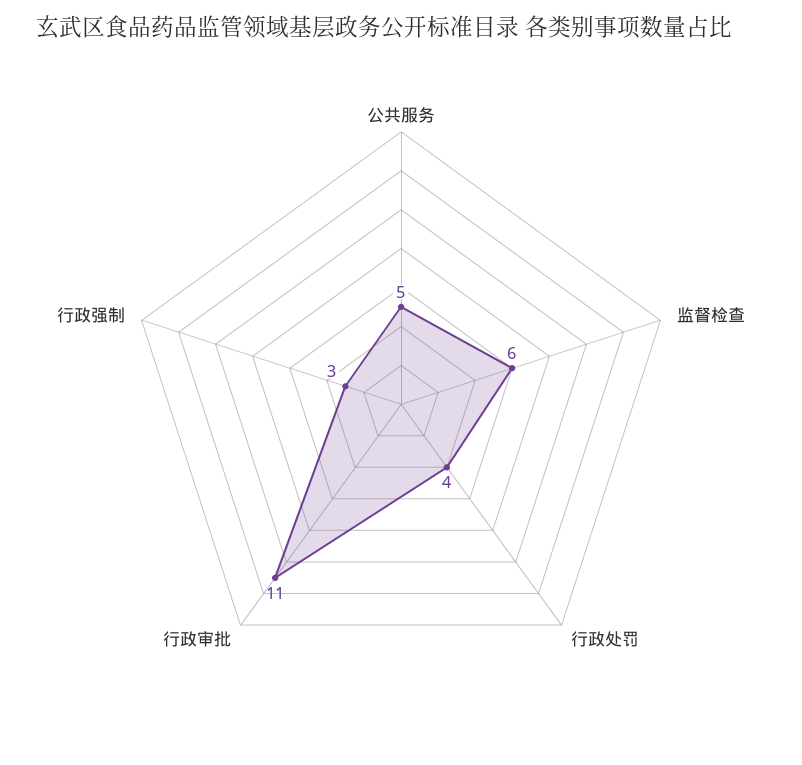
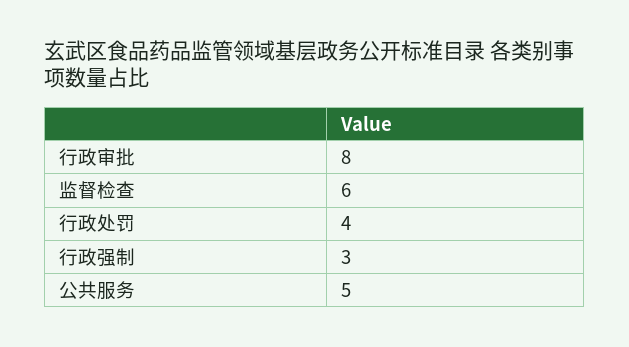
  {
    "公共服务": 5,
    "监督检查": 6,
    "行政处罚": 4,
-   "行政审批": 11,
+   "行政审批": 8,
    "行政强制": 3
  }

